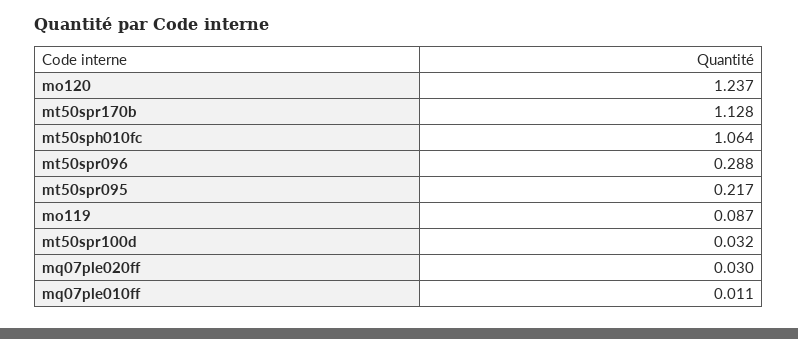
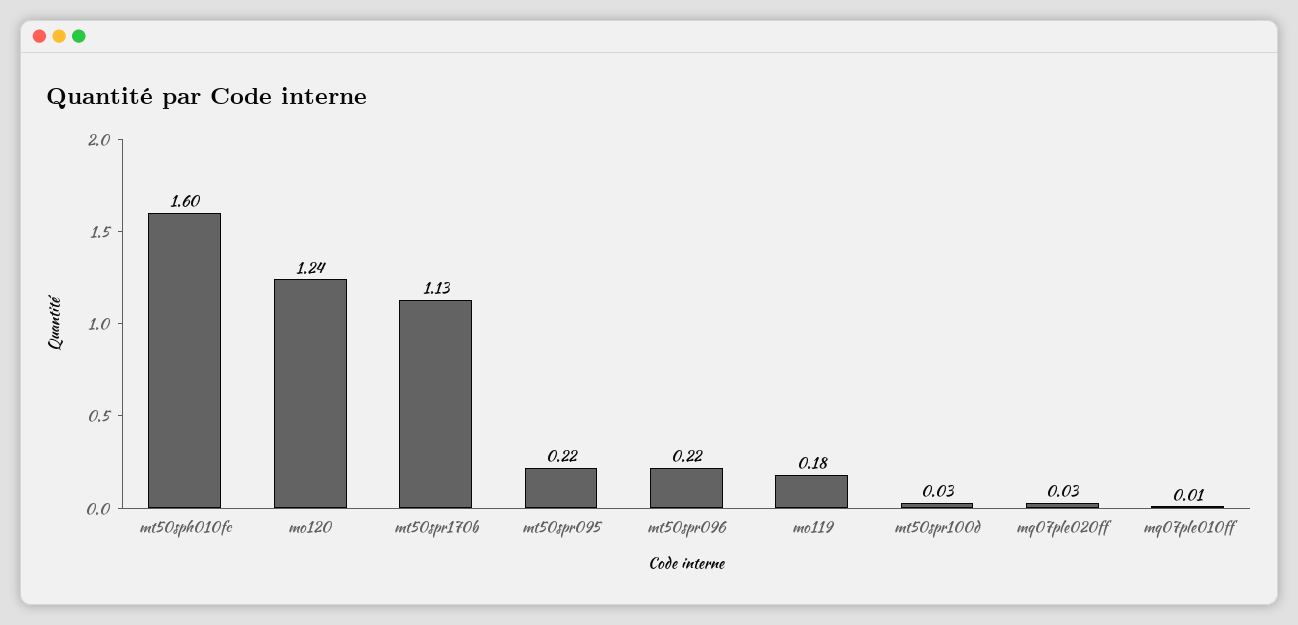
  {
    "mo120": 1.237,
    "mt50spr170b": 1.128,
-   "mt50sph010fc": 1.064,
+   "mt50sph010fc": 1.6,
-   "mt50spr096": 0.288,
+   "mt50spr096": 0.22,
    "mt50spr095": 0.217,
-   "mo119": 0.087,
+   "mo119": 0.18,
    "mt50spr100d": 0.032,
    "mq07ple020ff": 0.03,
    "mq07ple010ff": 0.011
  }

